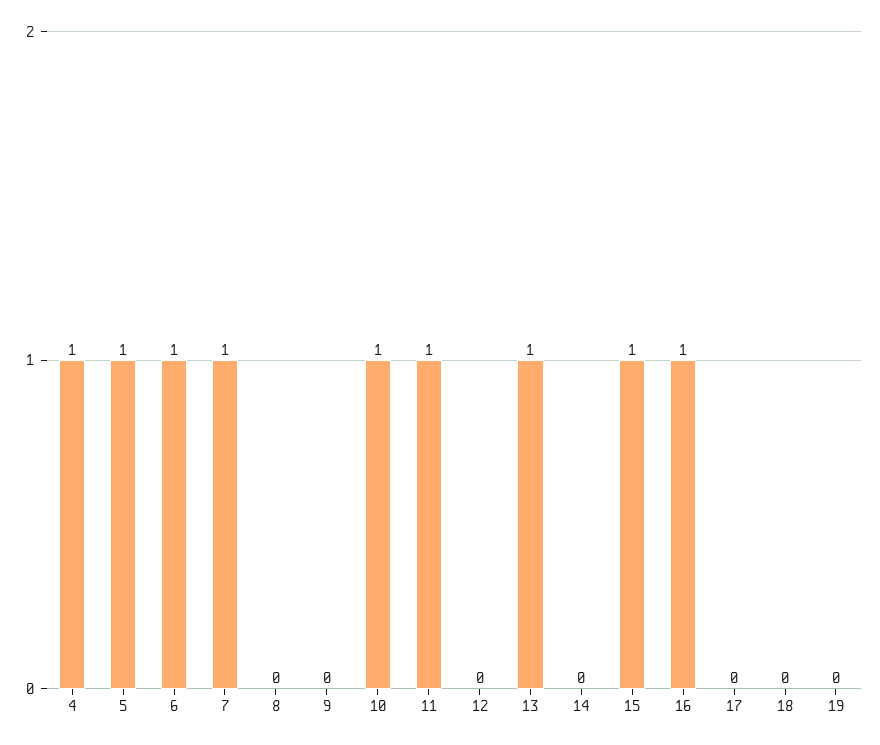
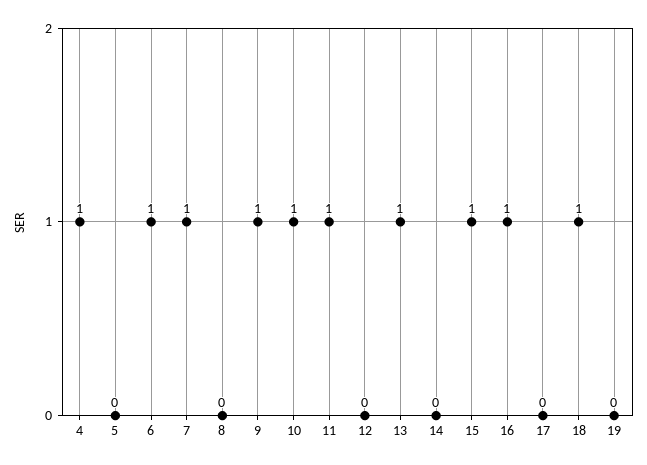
  {
    "4": 1,
-   "5": 1,
+   "5": 0,
    "6": 1,
    "7": 1,
    "8": 0,
-   "9": 0,
+   "9": 1,
    "10": 1,
    "11": 1,
    "12": 0,
    "13": 1,
    "14": 0,
    "15": 1,
    "16": 1,
    "17": 0,
-   "18": 0,
+   "18": 1,
    "19": 0
  }

